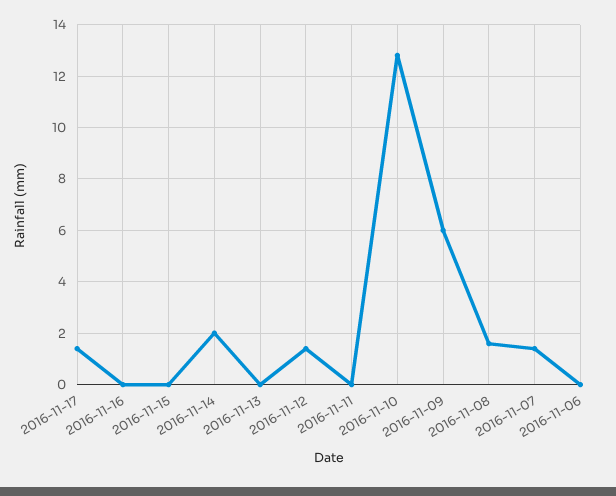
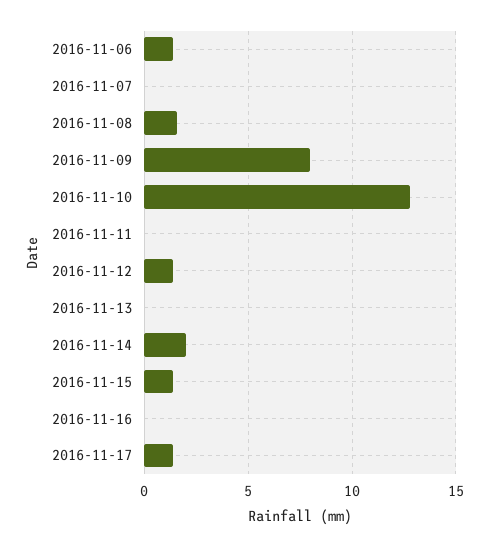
  {
    "2016-11-17": 1.5,
    "2016-11-16": 0,
-   "2016-11-15": 0,
+   "2016-11-15": 1.5,
    "2016-11-14": 2,
    "2016-11-13": 0,
    "2016-11-12": 1.5,
    "2016-11-11": 0,
    "2016-11-10": 13,
-   "2016-11-09": 6,
+   "2016-11-09": 8,
    "2016-11-08": 1.5,
-   "2016-11-07": 1.5,
+   "2016-11-07": 0,
-   "2016-11-06": 0
+   "2016-11-06": 1.5
  }

